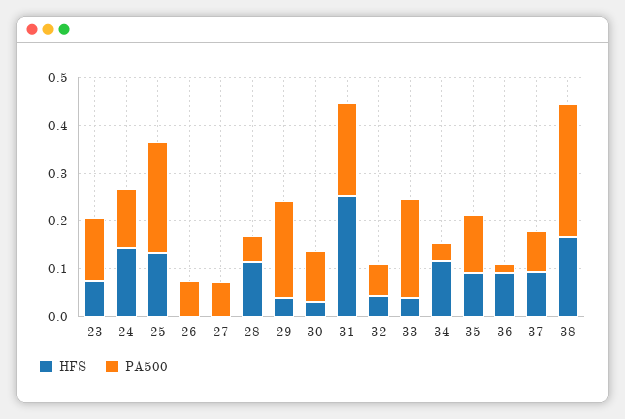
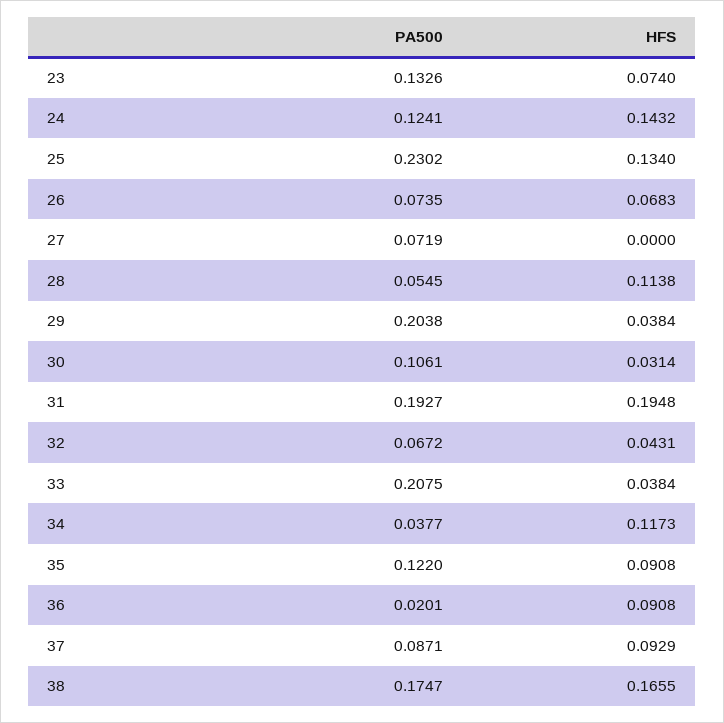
  {
    "HFS": {
      "23": 0.074,
      "24": 0.1432,
      "25": 0.134,
-     "26": 0,
+     "26": 0.0683,
      "27": 0,
      "28": 0.1138,
      "29": 0.0384,
      "30": 0.0314,
-     "31": 0.26,
+     "31": 0.1948,
      "32": 0.0431,
      "33": 0.0384,
      "34": 0.1173,
      "35": 0.0908,
      "36": 0.0908,
      "37": 0.0929,
      "38": 0.1655
    },
    "PA500": {
      "23": 0.1326,
      "24": 0.1241,
      "25": 0.2302,
      "26": 0.0735,
      "27": 0.0719,
      "28": 0.0545,
      "29": 0.2038,
      "30": 0.1061,
      "31": 0.1927,
      "32": 0.0672,
      "33": 0.2075,
      "34": 0.0377,
      "35": 0.122,
      "36": 0.0201,
      "37": 0.0871,
-     "38": 0.28
+     "38": 0.1747
    }
  }

